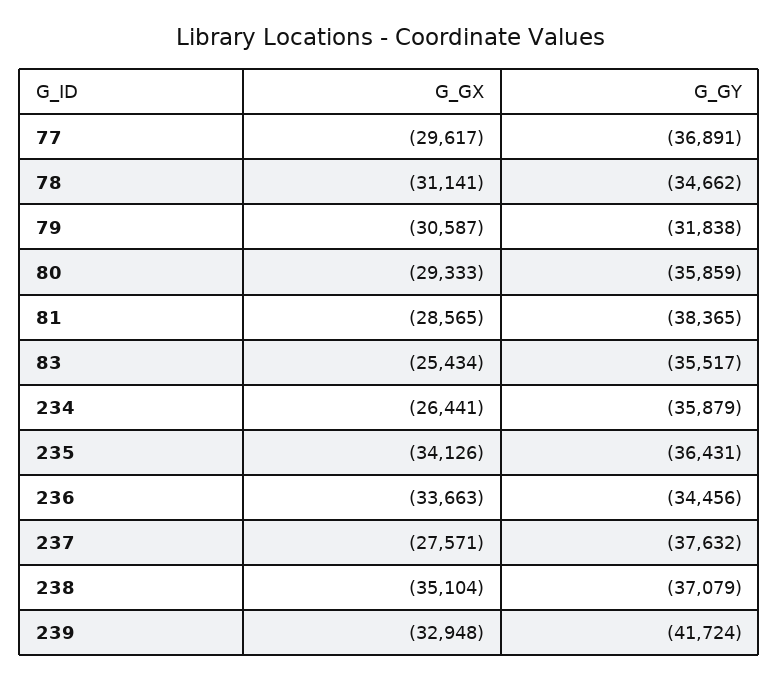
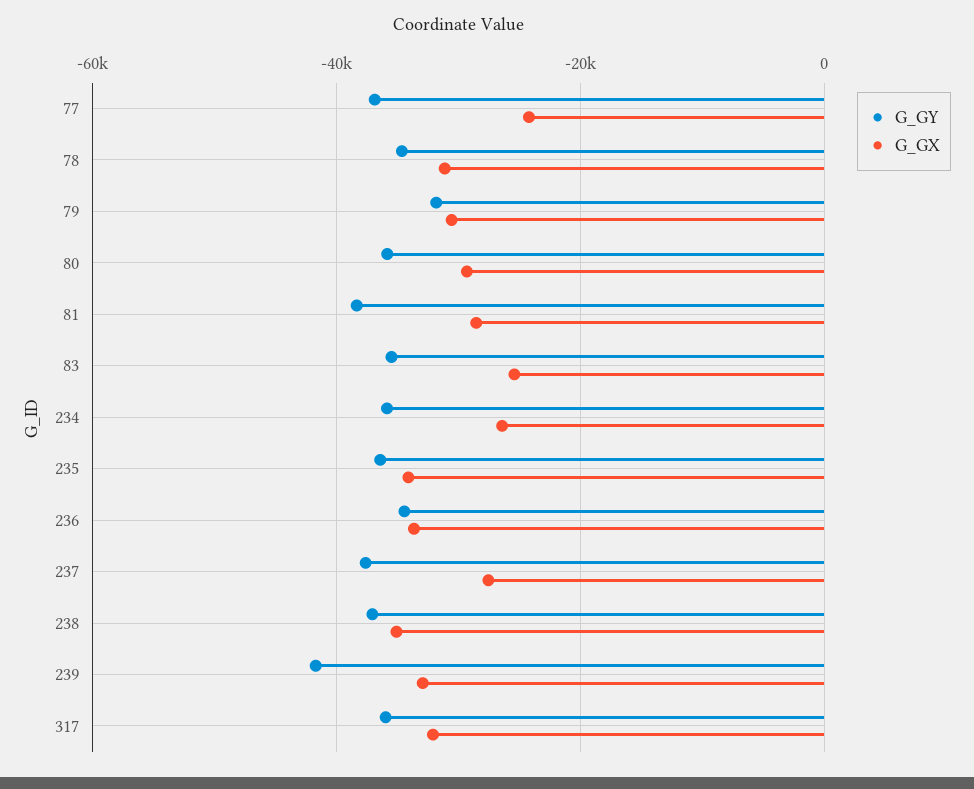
  {
    "G_GX": {
-     "77": -29617,
+     "77": -24000,
      "78": -31141,
      "79": -30587,
      "80": -29333,
      "81": -28565,
      "83": -25434,
      "234": -26441,
      "235": -34126,
      "236": -33663,
      "237": -27571,
      "238": -35104,
-     "239": -32948
+     "239": -32948,
+     "317": -32000
    },
    "G_GY": {
      "77": -36891,
      "78": -34662,
      "79": -31838,
      "80": -35859,
      "81": -38365,
      "83": -35517,
      "234": -35879,
      "235": -36431,
      "236": -34456,
      "237": -37632,
      "238": -37079,
-     "239": -41724
+     "239": -41724,
+     "317": -36000
    }
  }

